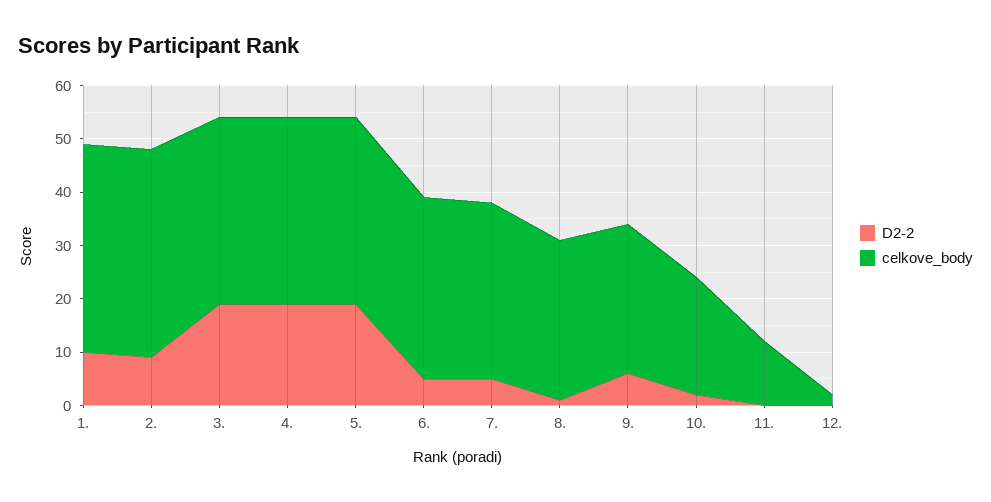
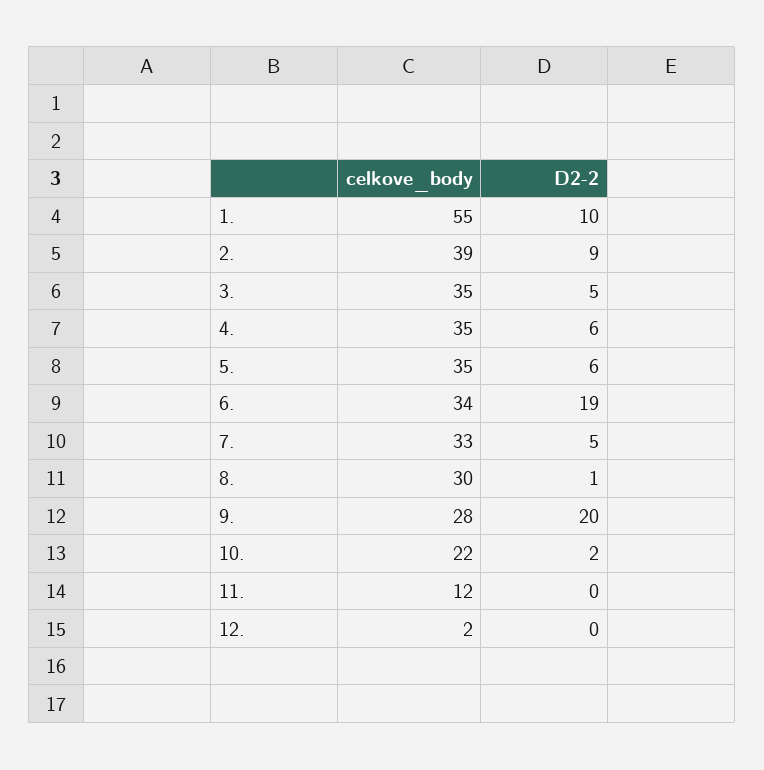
  {
    "D2-2": {
      "1.": 10,
      "2.": 9,
-     "3.": 20,
+     "3.": 5,
-     "4.": 20,
+     "4.": 6,
-     "5.": 20,
+     "5.": 6,
-     "6.": 5,
+     "6.": 19,
      "7.": 5,
      "8.": 1,
-     "9.": 5,
+     "9.": 20,
      "10.": 2,
      "11.": 0,
      "12.": 0
    },
    "celkove_body": {
-     "1.": 40,
+     "1.": 55,
      "2.": 39,
      "3.": 35,
      "4.": 35,
      "5.": 35,
      "6.": 34,
      "7.": 33,
      "8.": 30,
      "9.": 28,
      "10.": 22,
      "11.": 12,
      "12.": 2
    }
  }

